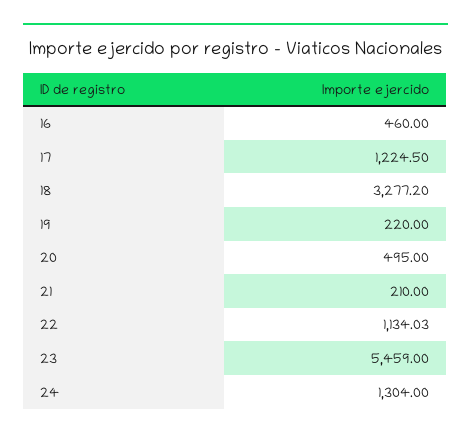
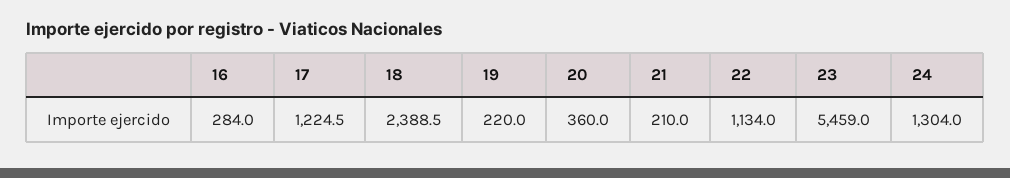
  {
-   "16": 460,
+   "16": 284,
    "17": 1224.5,
-   "18": 3277.2,
+   "18": 2388.5,
    "19": 220,
-   "20": 495,
+   "20": 360,
    "21": 210,
    "22": 1134.03,
    "23": 5459,
    "24": 1304
  }

